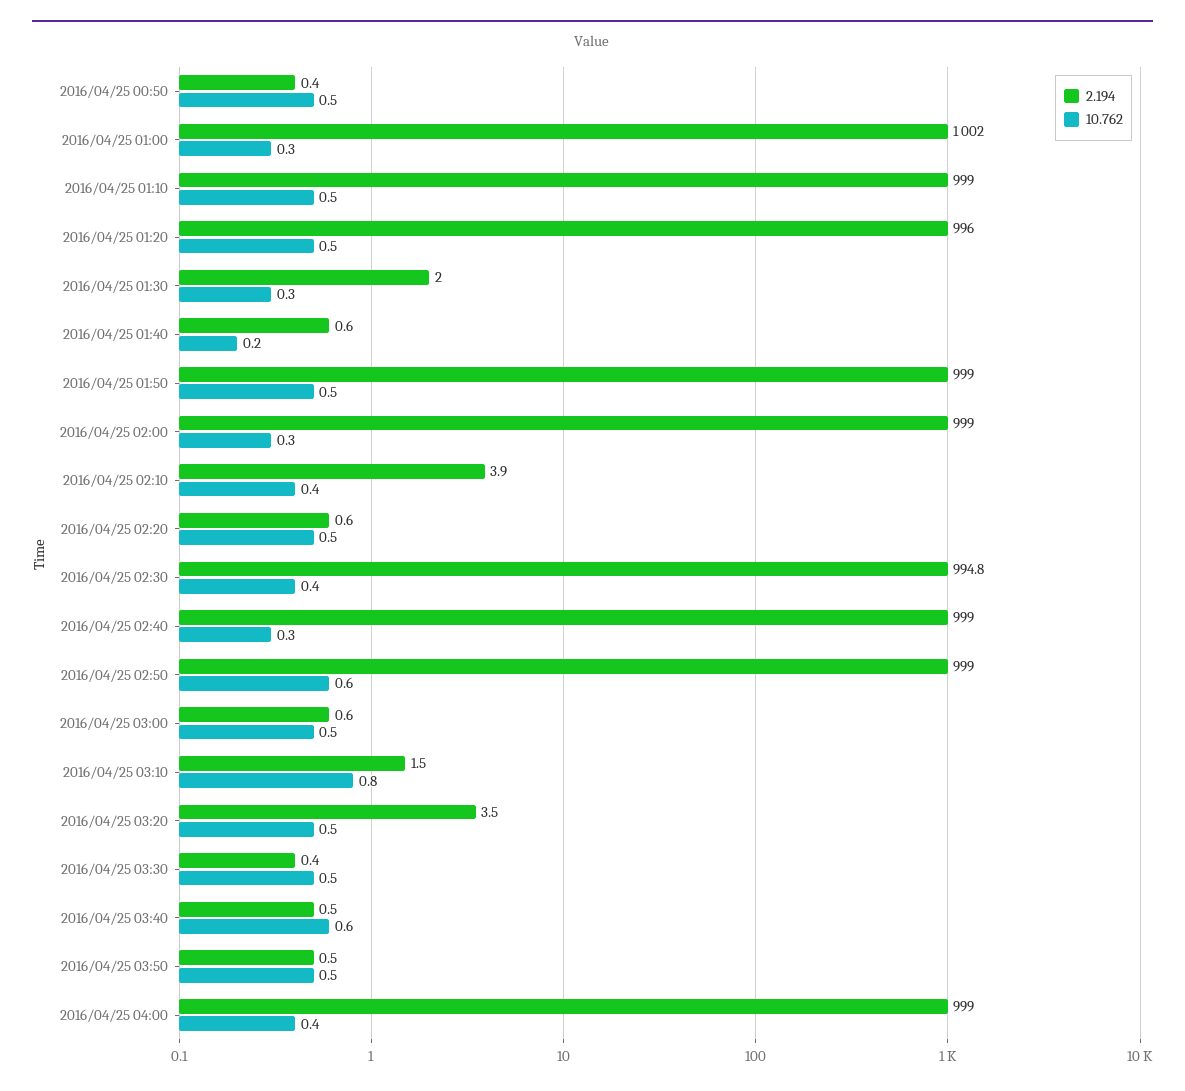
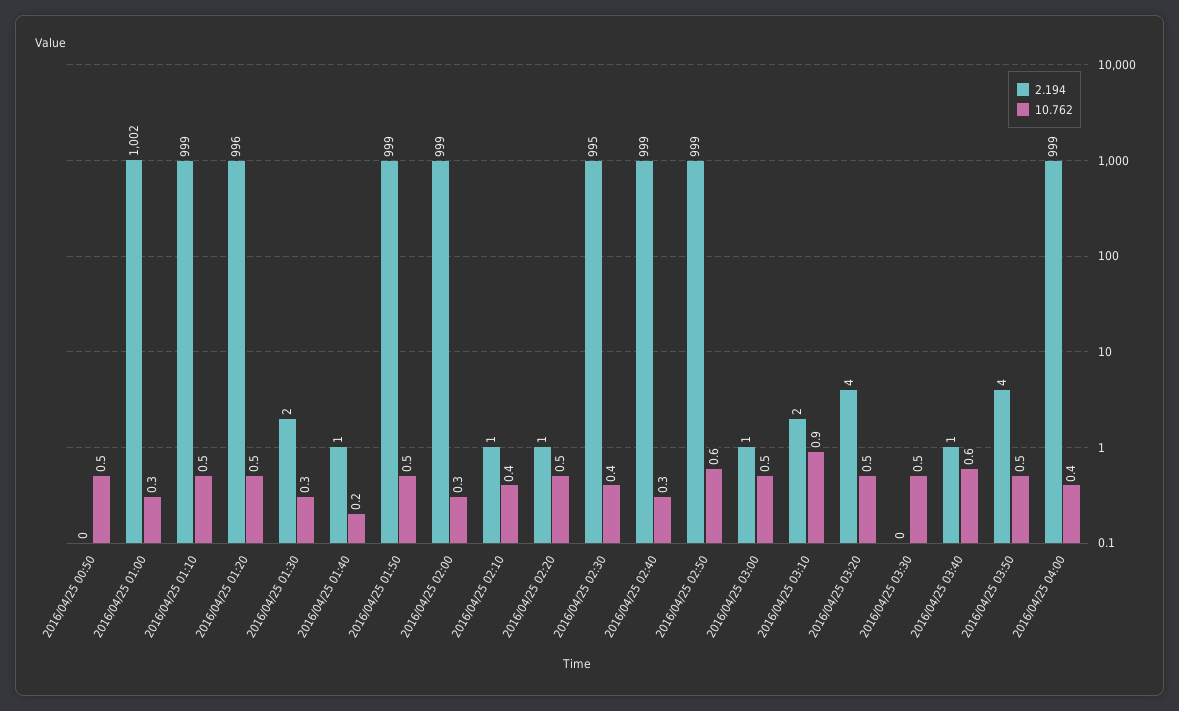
  {
    "2.194": {
      "2016/04/25 00:50": 0.4,
      "2016/04/25 01:00": 1002,
      "2016/04/25 01:10": 999,
      "2016/04/25 01:20": 996,
      "2016/04/25 01:30": 2,
      "2016/04/25 01:40": 0.6,
      "2016/04/25 01:50": 999,
      "2016/04/25 02:00": 999,
-     "2016/04/25 02:10": 3.9,
+     "2016/04/25 02:10": 1,
      "2016/04/25 02:20": 0.6,
      "2016/04/25 02:30": 994.8,
      "2016/04/25 02:40": 999,
      "2016/04/25 02:50": 999,
      "2016/04/25 03:00": 0.6,
      "2016/04/25 03:10": 1.5,
      "2016/04/25 03:20": 3.5,
      "2016/04/25 03:30": 0.4,
      "2016/04/25 03:40": 0.5,
-     "2016/04/25 03:50": 0.5,
+     "2016/04/25 03:50": 4,
      "2016/04/25 04:00": 999
    },
    "10.762": {
      "2016/04/25 00:50": 0.5,
      "2016/04/25 01:00": 0.3,
      "2016/04/25 01:10": 0.5,
      "2016/04/25 01:20": 0.5,
      "2016/04/25 01:30": 0.3,
      "2016/04/25 01:40": 0.2,
      "2016/04/25 01:50": 0.5,
      "2016/04/25 02:00": 0.3,
      "2016/04/25 02:10": 0.4,
      "2016/04/25 02:20": 0.5,
      "2016/04/25 02:30": 0.4,
      "2016/04/25 02:40": 0.3,
      "2016/04/25 02:50": 0.6,
      "2016/04/25 03:00": 0.5,
-     "2016/04/25 03:10": 0.8,
+     "2016/04/25 03:10": 0.9,
      "2016/04/25 03:20": 0.5,
      "2016/04/25 03:30": 0.5,
      "2016/04/25 03:40": 0.6,
      "2016/04/25 03:50": 0.5,
      "2016/04/25 04:00": 0.4
    }
  }

